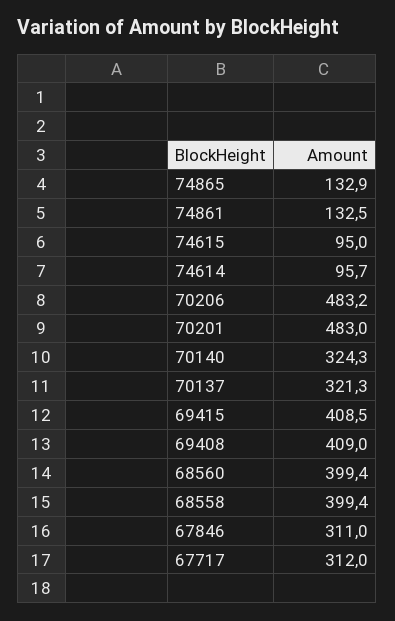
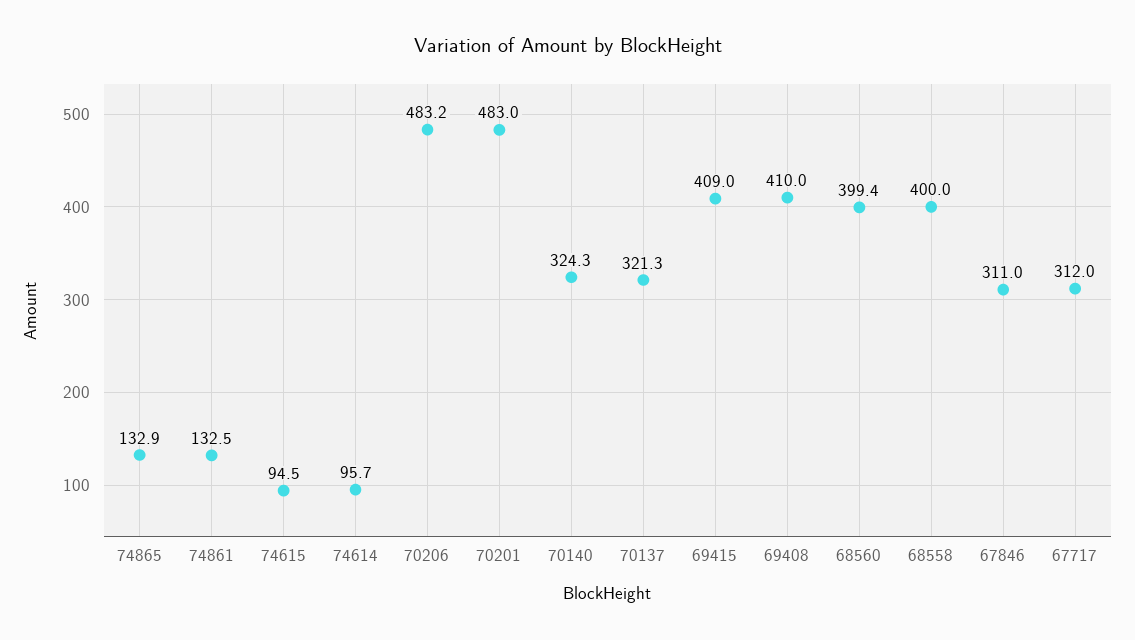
  {
    "74865": 132.9,
    "74861": 132.5,
-   "74615": 95,
+   "74615": 94.5,
    "74614": 95.7,
    "70206": 483.2,
    "70201": 483,
    "70140": 324.3,
    "70137": 321.3,
-   "69415": 408.5,
+   "69415": 409,
-   "69408": 409,
+   "69408": 410,
    "68560": 399.4,
-   "68558": 399.4,
+   "68558": 400,
    "67846": 311,
    "67717": 312
  }

